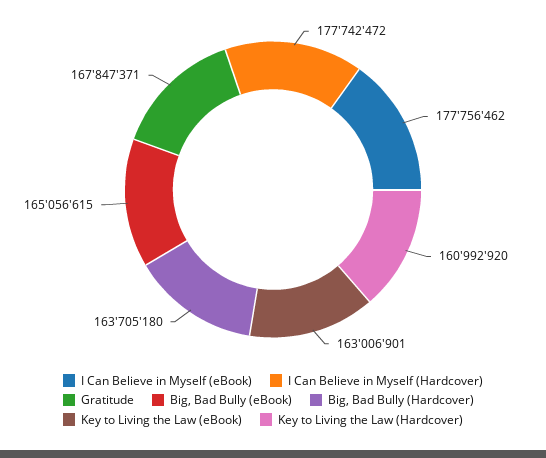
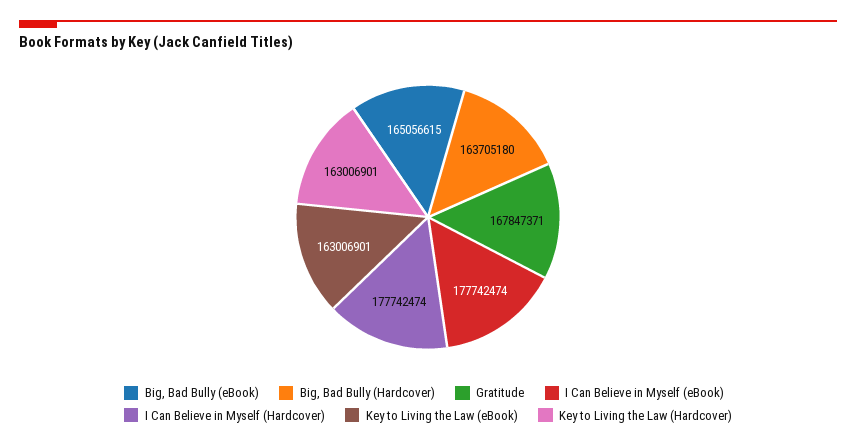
  {
-   "I Can Believe in Myself (eBook)": 177756462,
+   "I Can Believe in Myself (eBook)": 177742474,
-   "I Can Believe in Myself (Hardcover)": 177742472,
+   "I Can Believe in Myself (Hardcover)": 177742474,
    "Gratitude": 167847371,
    "Big, Bad Bully (eBook)": 165056615,
    "Big, Bad Bully (Hardcover)": 163705180,
    "Key to Living the Law (eBook)": 163006901,
-   "Key to Living the Law (Hardcover)": 160992920
+   "Key to Living the Law (Hardcover)": 163006901
  }

